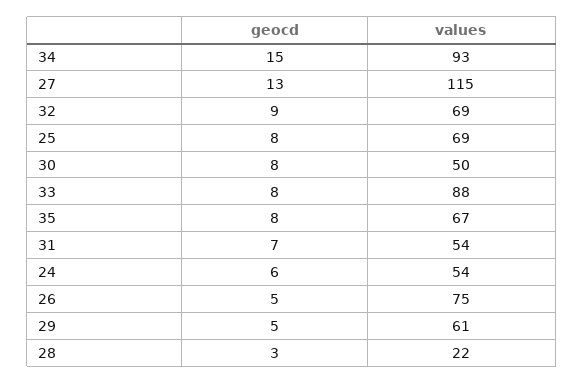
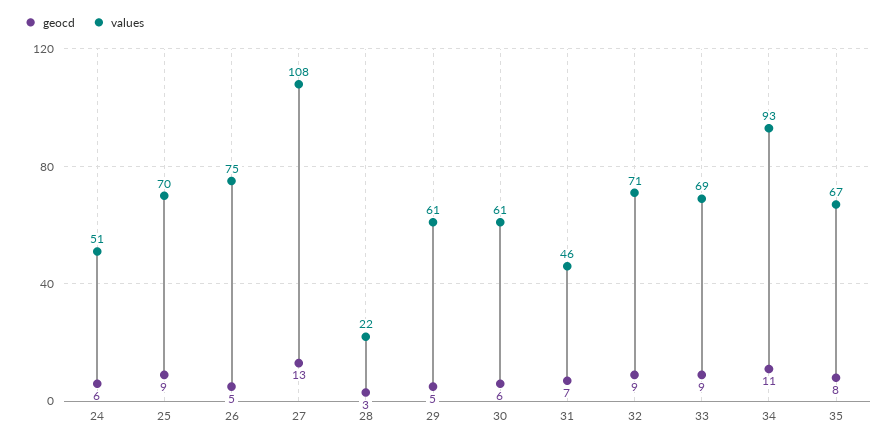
  {
    "geocd": {
-     "34": 15,
+     "34": 11,
      "27": 13,
      "32": 9,
-     "25": 8,
+     "25": 9,
-     "30": 8,
+     "30": 6,
-     "33": 8,
+     "33": 9,
      "35": 8,
      "31": 7,
      "24": 6,
      "26": 5,
      "29": 5,
      "28": 3
    },
    "values": {
      "34": 93,
-     "27": 115,
+     "27": 108,
-     "32": 69,
+     "32": 71,
-     "25": 69,
+     "25": 70,
-     "30": 50,
+     "30": 61,
-     "33": 88,
+     "33": 69,
      "35": 67,
-     "31": 54,
+     "31": 46,
-     "24": 54,
+     "24": 51,
      "26": 75,
      "29": 61,
      "28": 22
    }
  }

